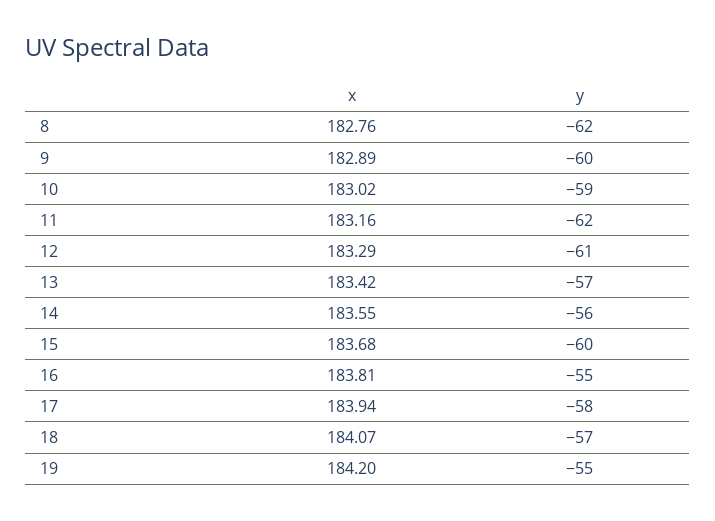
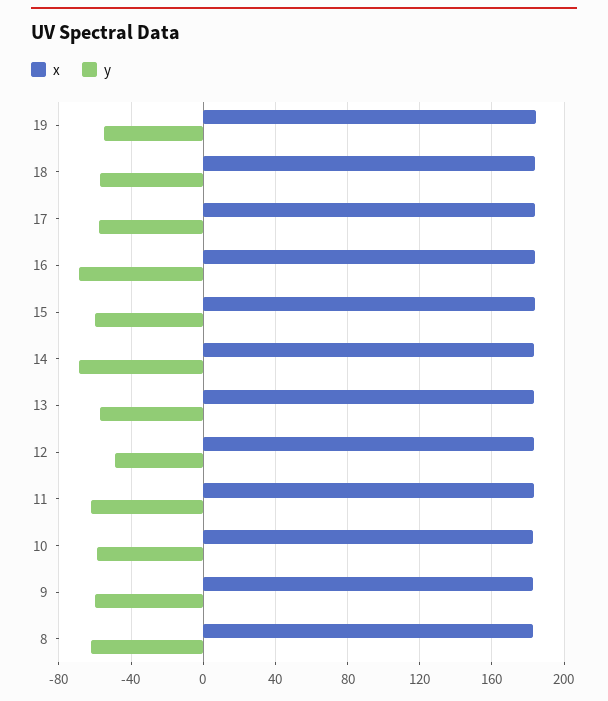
  {
    "x": {
      "8": 182.76,
      "9": 182.89,
      "10": 183.02,
      "11": 183.16,
      "12": 183.29,
      "13": 183.42,
      "14": 183.55,
      "15": 183.68,
      "16": 183.81,
      "17": 183.94,
      "18": 184.07,
      "19": 184.2
    },
    "y": {
      "8": -62,
      "9": -60,
      "10": -59,
      "11": -62,
-     "12": -61,
+     "12": -50,
      "13": -57,
-     "14": -56,
+     "14": -70,
      "15": -60,
-     "16": -55,
+     "16": -70,
      "17": -58,
      "18": -57,
      "19": -55
    }
  }

